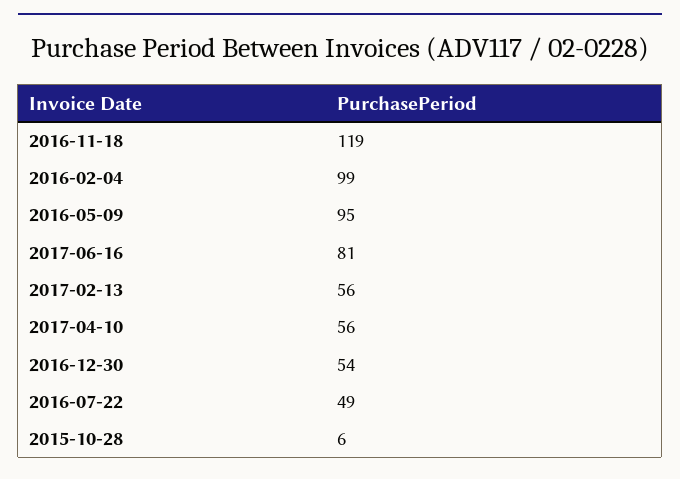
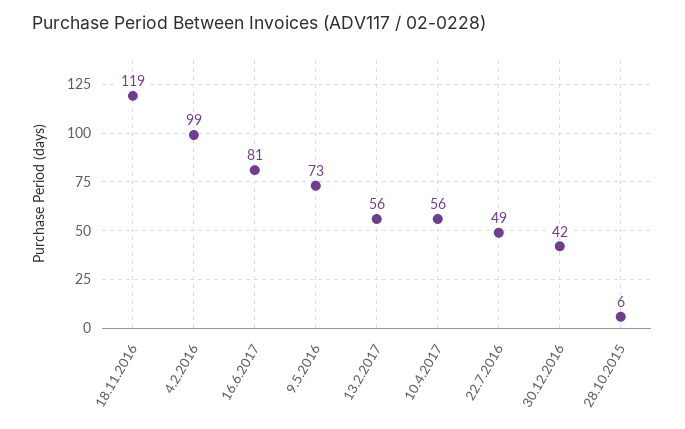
  {
    "2016-11-18": 119,
    "2016-02-04": 99,
-   "2016-05-09": 95,
+   "2016-05-09": 73,
    "2017-06-16": 81,
    "2017-02-13": 56,
    "2017-04-10": 56,
-   "2016-12-30": 54,
+   "2016-12-30": 42,
    "2016-07-22": 49,
    "2015-10-28": 6
  }

